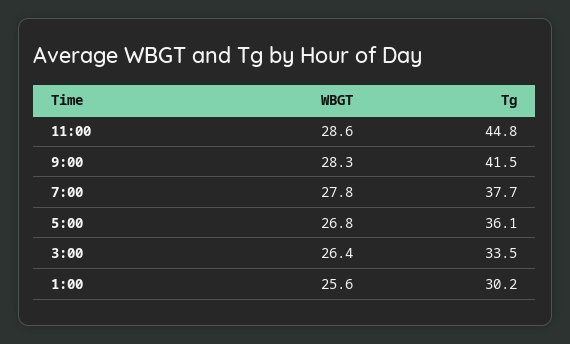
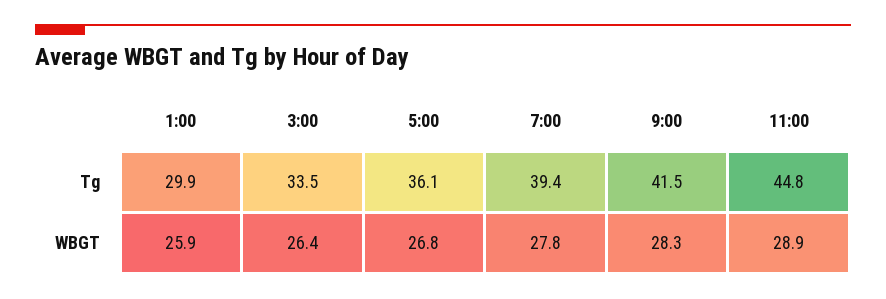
  {
    "WBGT": {
-     "11:00": 28.6,
+     "11:00": 28.9,
      "9:00": 28.3,
      "7:00": 27.8,
      "5:00": 26.8,
      "3:00": 26.4,
-     "1:00": 25.6
+     "1:00": 25.9
    },
    "Tg": {
      "11:00": 44.8,
      "9:00": 41.5,
-     "7:00": 37.7,
+     "7:00": 39.4,
      "5:00": 36.1,
      "3:00": 33.5,
-     "1:00": 30.2
+     "1:00": 29.9
    }
  }

